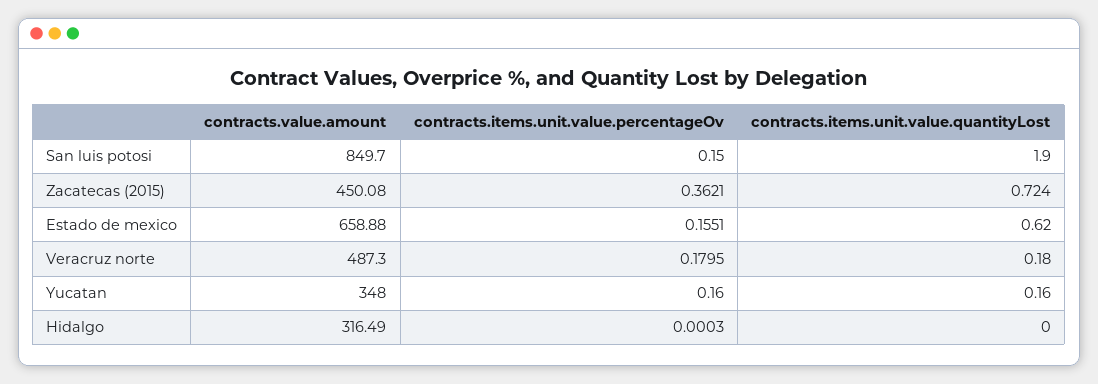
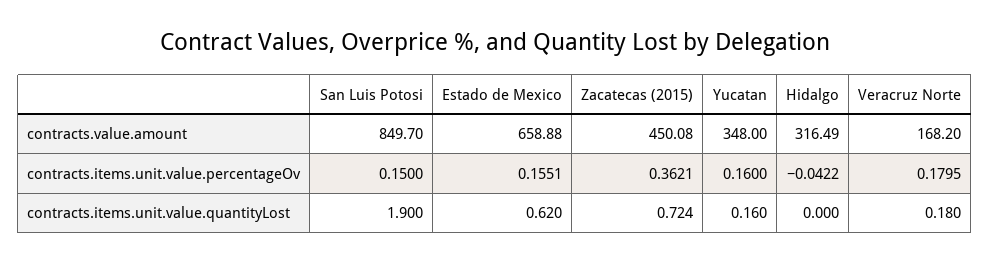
  {
    "contracts.value.amount": {
      "San luis potosi": 849.7,
      "Zacatecas (2015)": 450.08,
      "Estado de mexico": 658.88,
-     "Veracruz norte": 487.3,
+     "Veracruz norte": 168.2,
      "Yucatan": 348,
      "Hidalgo": 316.49
    },
    "contracts.items.unit.value.percentageOv": {
      "San luis potosi": 0.15,
      "Zacatecas (2015)": 0.3621,
      "Estado de mexico": 0.1551,
      "Veracruz norte": 0.1795,
      "Yucatan": 0.16,
-     "Hidalgo": 0.0003
+     "Hidalgo": -0.0422
    },
    "contracts.items.unit.value.quantityLost": {
      "San luis potosi": 1.9,
      "Zacatecas (2015)": 0.724,
      "Estado de mexico": 0.62,
      "Veracruz norte": 0.18,
      "Yucatan": 0.16,
      "Hidalgo": 0
    }
  }

